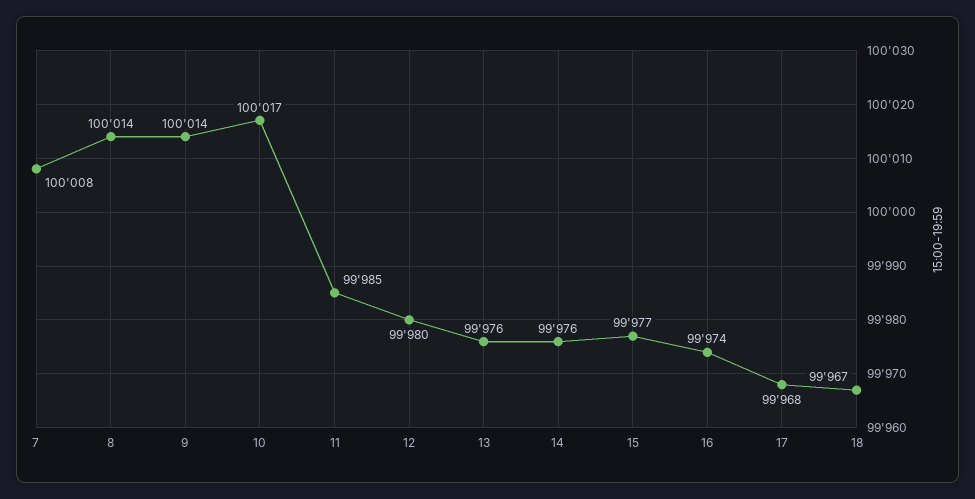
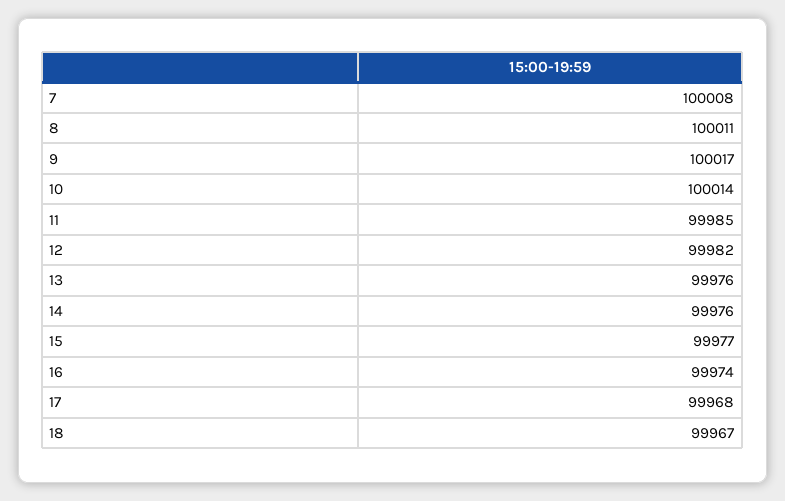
  {
    "7": 100008,
-   "8": 100014,
+   "8": 100011,
-   "9": 100014,
+   "9": 100017,
-   "10": 100017,
+   "10": 100014,
    "11": 99985,
-   "12": 99980,
+   "12": 99982,
    "13": 99976,
    "14": 99976,
    "15": 99977,
    "16": 99974,
    "17": 99968,
    "18": 99967
  }

